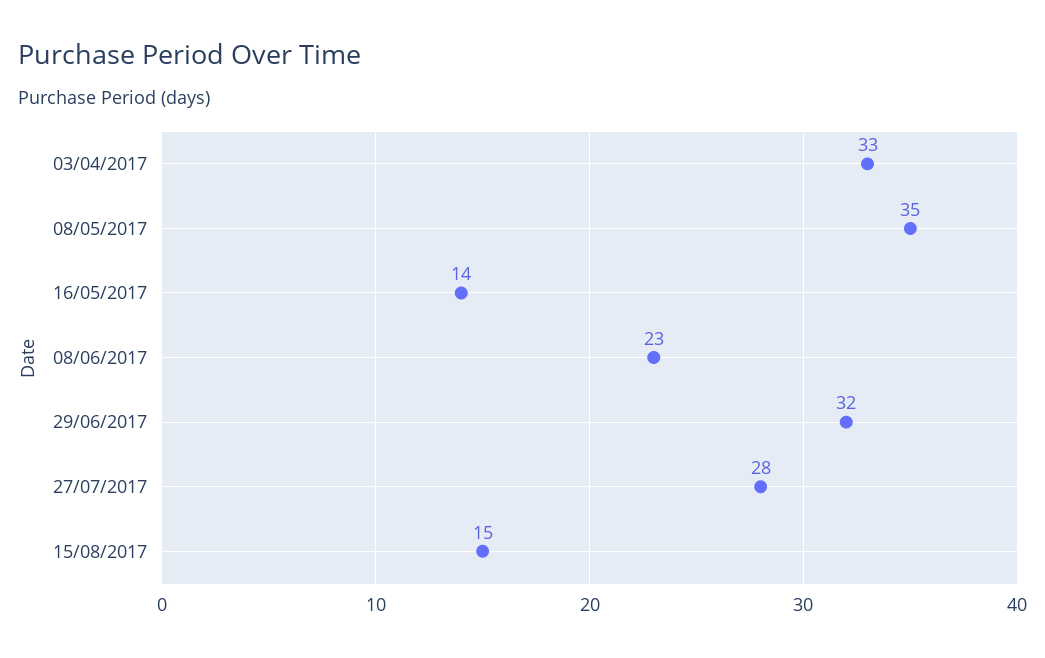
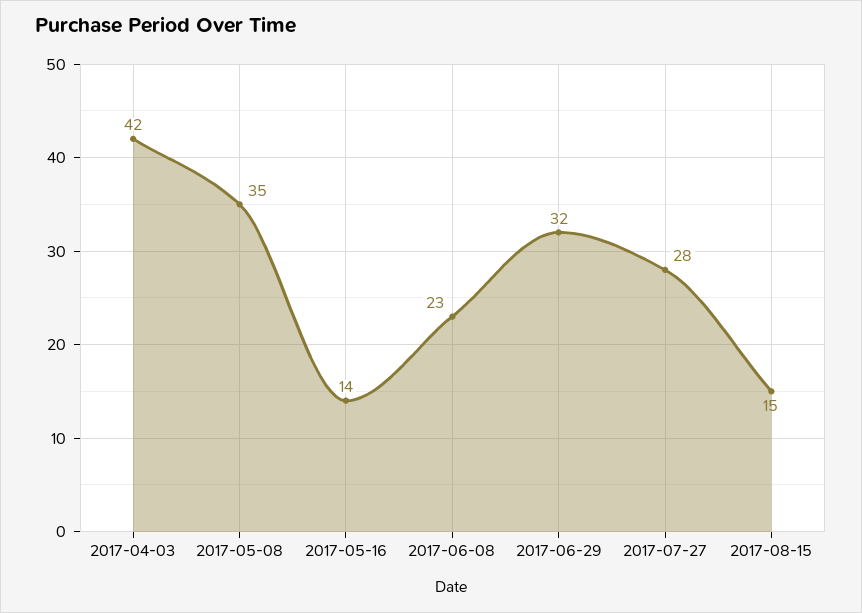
  {
-   "03/04/2017": 33,
+   "03/04/2017": 42,
    "08/05/2017": 35,
    "16/05/2017": 14,
    "08/06/2017": 23,
    "29/06/2017": 32,
    "27/07/2017": 28,
    "15/08/2017": 15
  }

